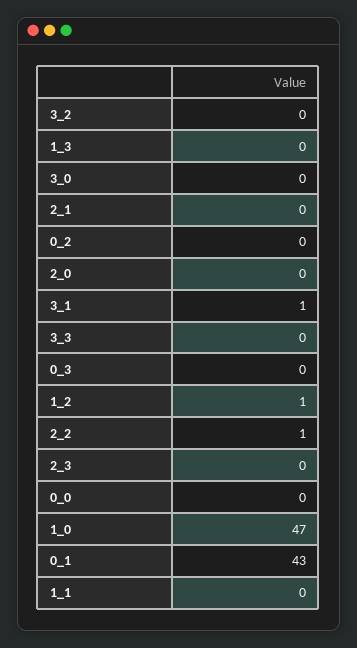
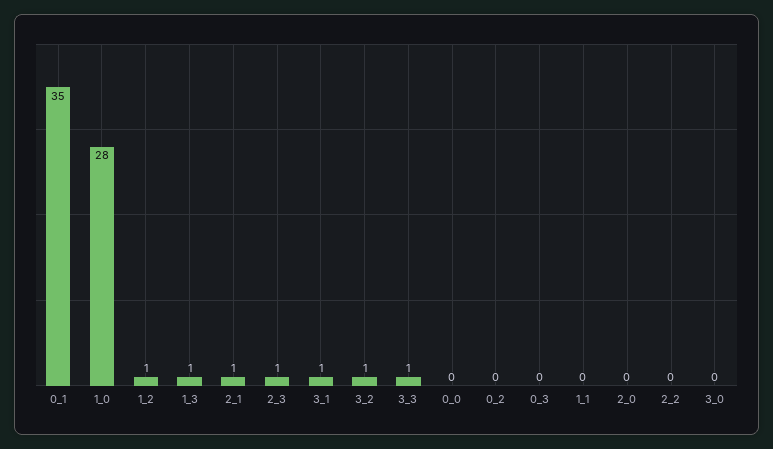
  {
-   "3_2": 0,
+   "3_2": 1,
-   "1_3": 0,
+   "1_3": 1,
    "3_0": 0,
-   "2_1": 0,
+   "2_1": 1,
    "0_2": 0,
    "2_0": 0,
    "3_1": 1,
-   "3_3": 0,
+   "3_3": 1,
    "0_3": 0,
    "1_2": 1,
-   "2_2": 1,
+   "2_2": 0,
-   "2_3": 0,
+   "2_3": 1,
    "0_0": 0,
-   "1_0": 47,
+   "1_0": 28,
-   "0_1": 43,
+   "0_1": 35,
    "1_1": 0
  }

